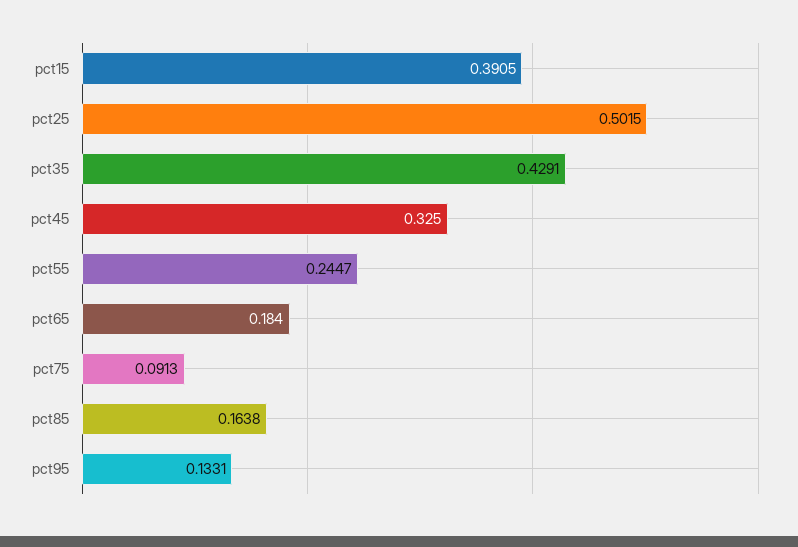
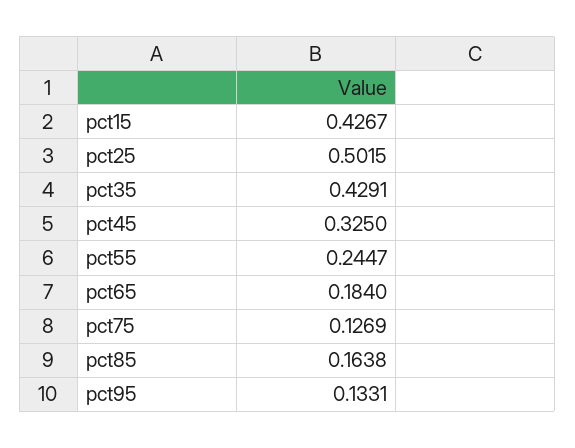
  {
-   "pct15": 0.3905,
+   "pct15": 0.4267,
    "pct25": 0.5015,
    "pct35": 0.4291,
    "pct45": 0.325,
    "pct55": 0.2447,
    "pct65": 0.184,
-   "pct75": 0.0913,
+   "pct75": 0.1269,
    "pct85": 0.1638,
    "pct95": 0.1331
  }

